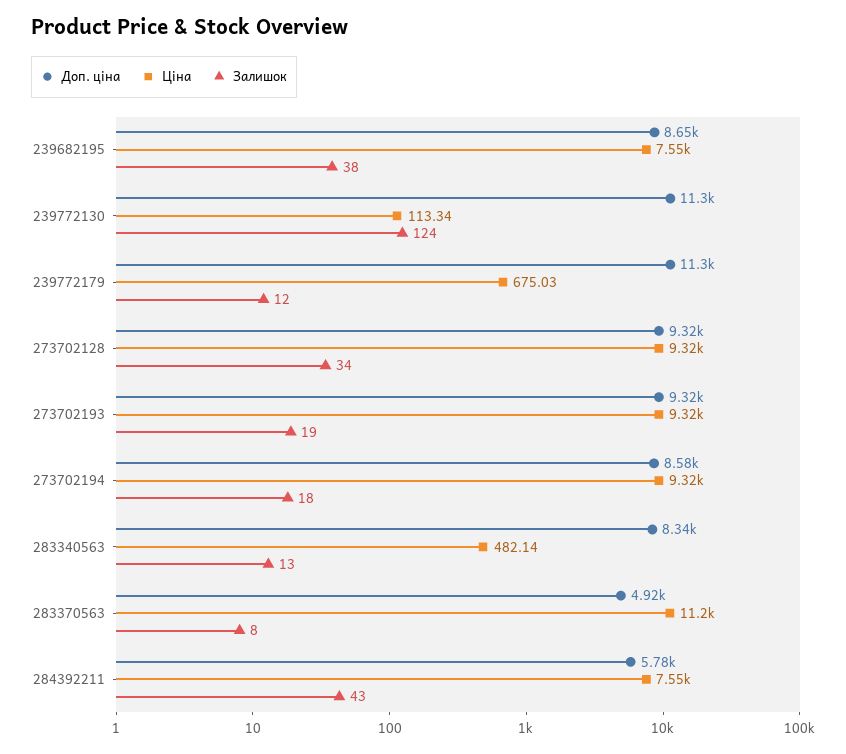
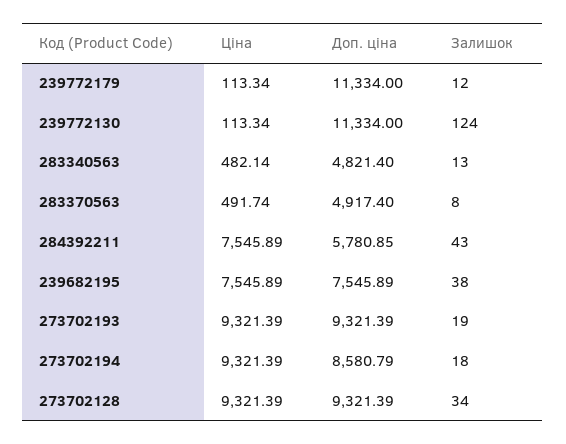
  {
    "Доп. ціна": {
-     "239682195": 8650,
+     "239682195": 7545.89,
      "239772130": 11334,
      "239772179": 11334,
      "273702128": 9321.39,
      "273702193": 9321.39,
      "273702194": 8580.79,
-     "283340563": 8340,
+     "283340563": 4821.4,
      "283370563": 4917.4,
      "284392211": 5780.85
    },
    "Ціна": {
      "239682195": 7545.89,
      "239772130": 113.34,
-     "239772179": 675.03,
+     "239772179": 113.34,
      "273702128": 9321.39,
      "273702193": 9321.39,
      "273702194": 9321.39,
      "283340563": 482.14,
-     "283370563": 11200,
+     "283370563": 491.74,
      "284392211": 7545.89
    },
    "Залишок": {
      "239682195": 38,
      "239772130": 124,
      "239772179": 12,
      "273702128": 34,
      "273702193": 19,
      "273702194": 18,
      "283340563": 13,
      "283370563": 8,
      "284392211": 43
    }
  }

